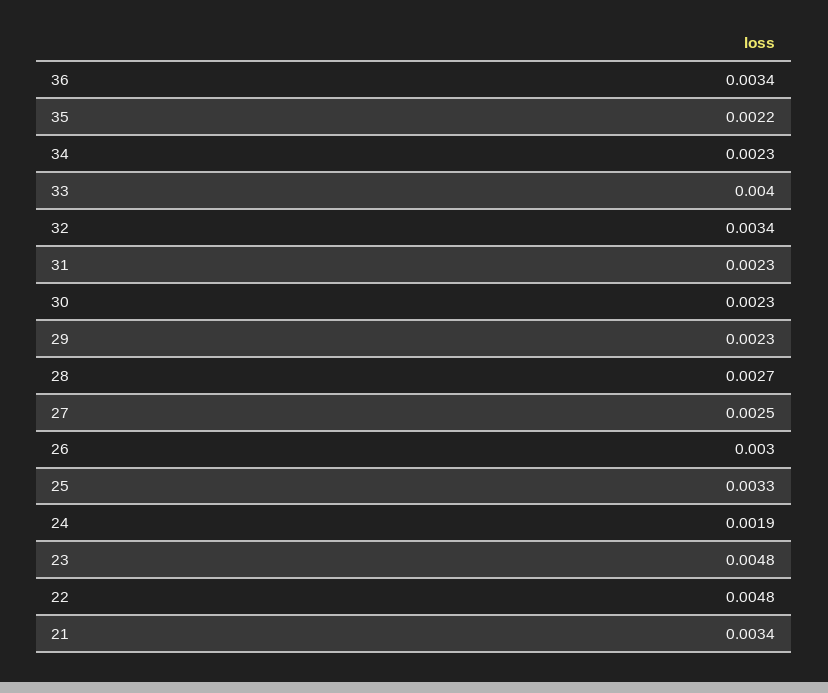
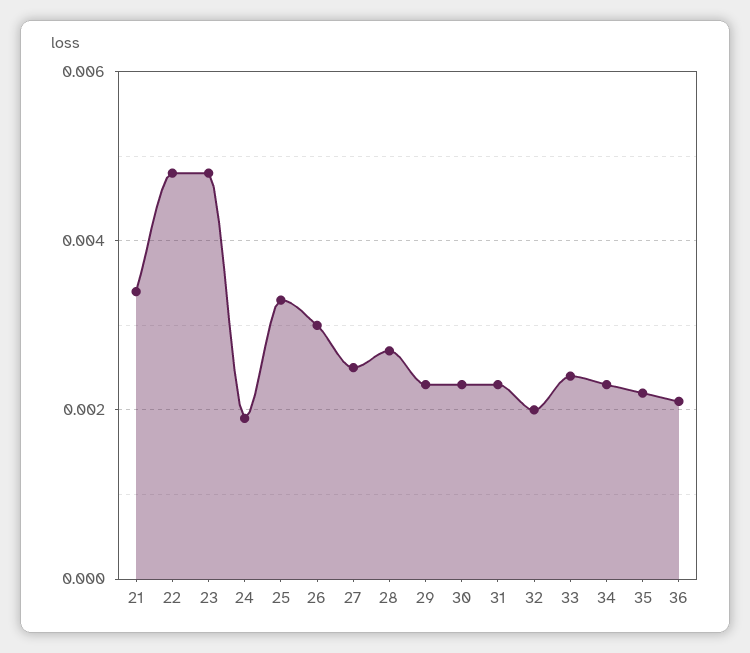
  {
-   "36": 0.0034,
+   "36": 0.002,
    "35": 0.0022,
    "34": 0.0023,
-   "33": 0.004,
+   "33": 0.0025,
-   "32": 0.0034,
+   "32": 0.002,
    "31": 0.0023,
    "30": 0.0023,
    "29": 0.0023,
    "28": 0.0027,
    "27": 0.0025,
    "26": 0.003,
    "25": 0.0033,
    "24": 0.0019,
    "23": 0.0048,
    "22": 0.0048,
    "21": 0.0034
  }

